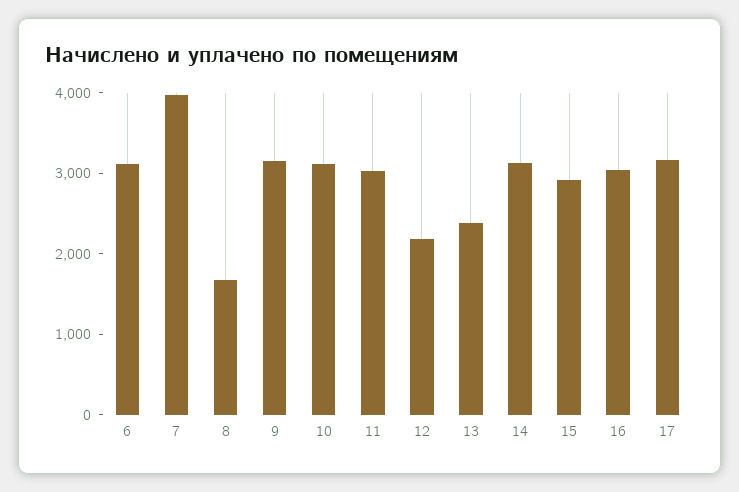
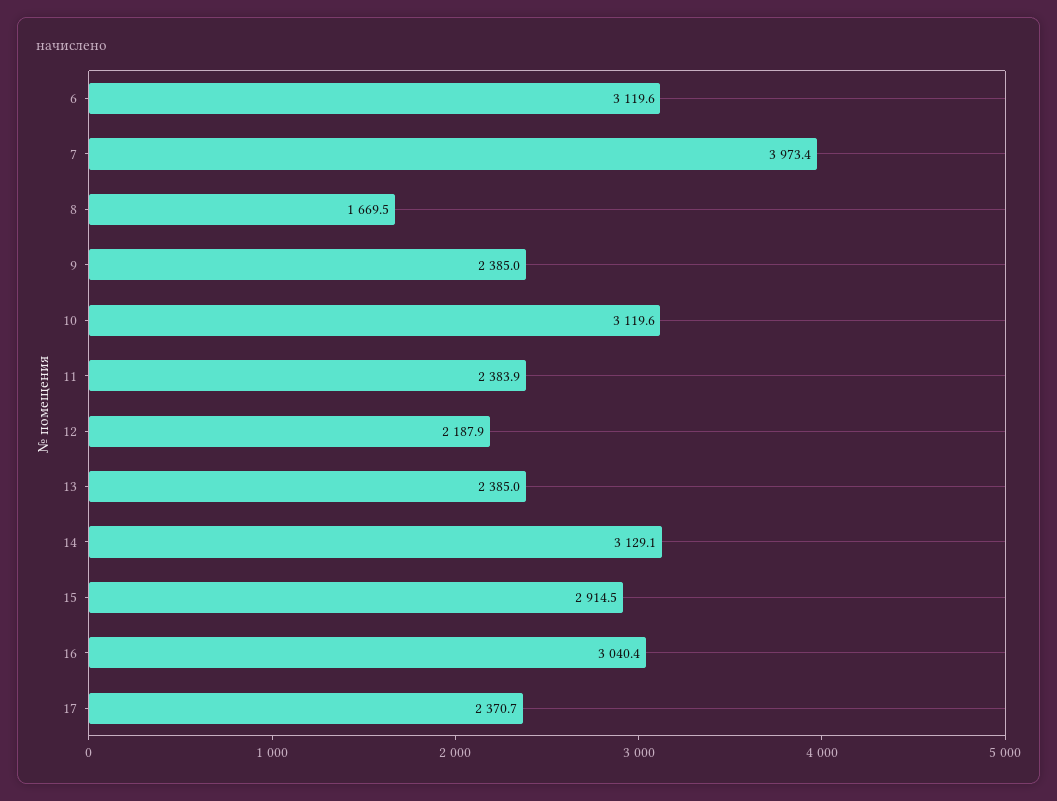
  {
    "6": 3119.6,
    "7": 3973.4,
    "8": 1669.5,
-   "9": 3200,
+   "9": 2385,
    "10": 3119.6,
-   "11": 3000,
+   "11": 2383.9,
    "12": 2187.9,
    "13": 2385,
    "14": 3129.1,
    "15": 2914.5,
    "16": 3040.4,
-   "17": 3200
+   "17": 2370.7
  }

